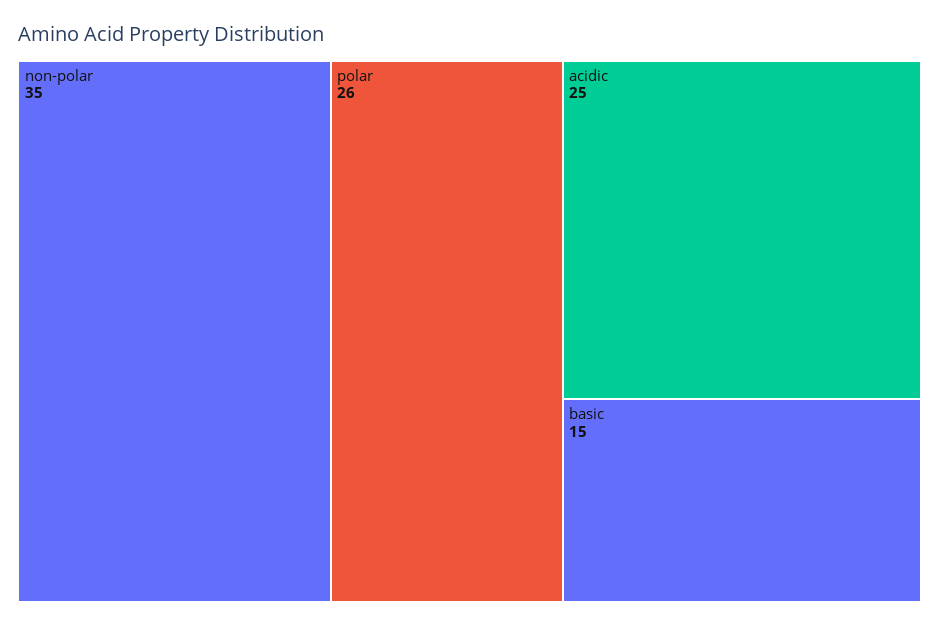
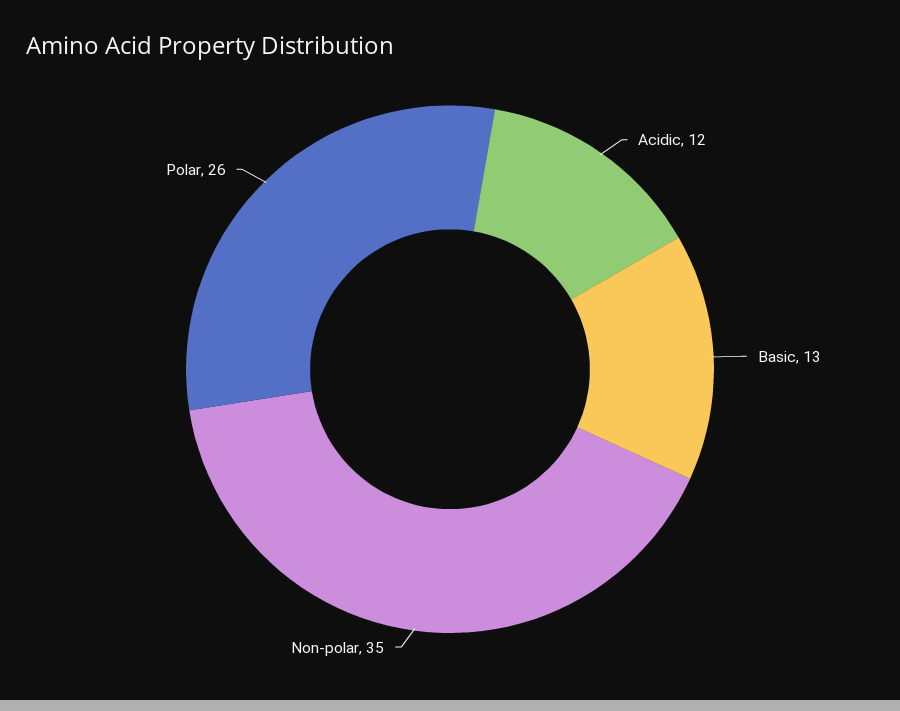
  {
    "non-polar": 35,
    "polar": 26,
-   "acidic": 25,
+   "acidic": 12,
-   "basic": 15
+   "basic": 13
  }

